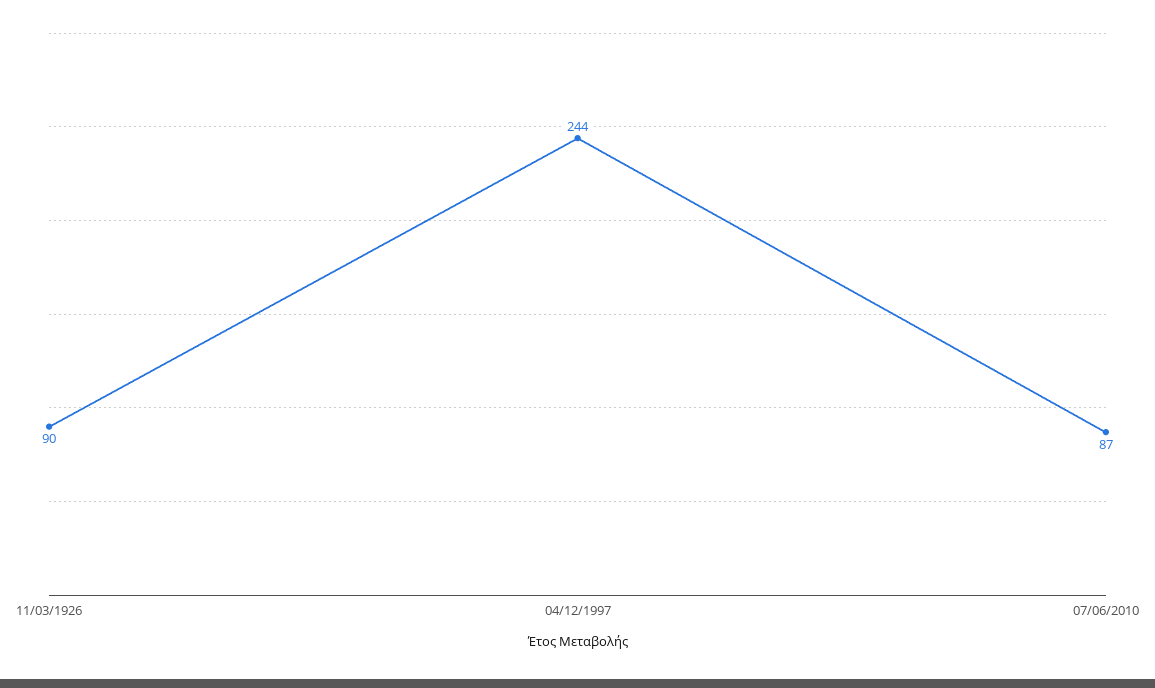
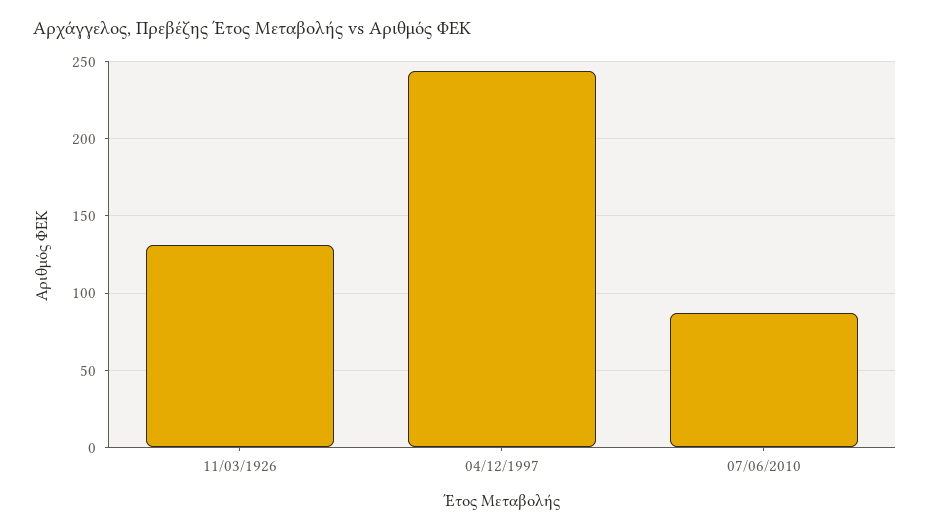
  {
-   "11/03/1926": 90,
+   "11/03/1926": 130,
    "04/12/1997": 244,
    "07/06/2010": 87
  }

